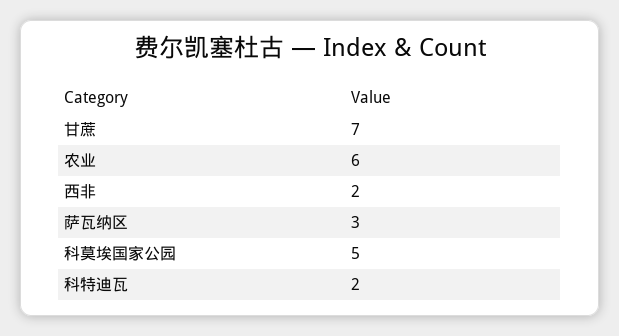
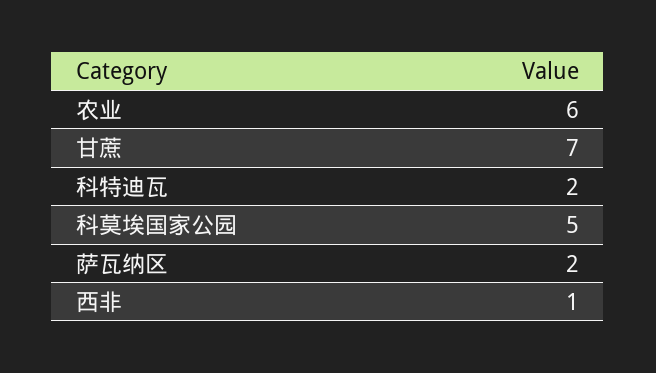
  {
    "甘蔗": 7,
    "农业": 6,
-   "西非": 2,
+   "西非": 1,
-   "萨瓦纳区": 3,
+   "萨瓦纳区": 2,
    "科莫埃国家公园": 5,
    "科特迪瓦": 2
  }

